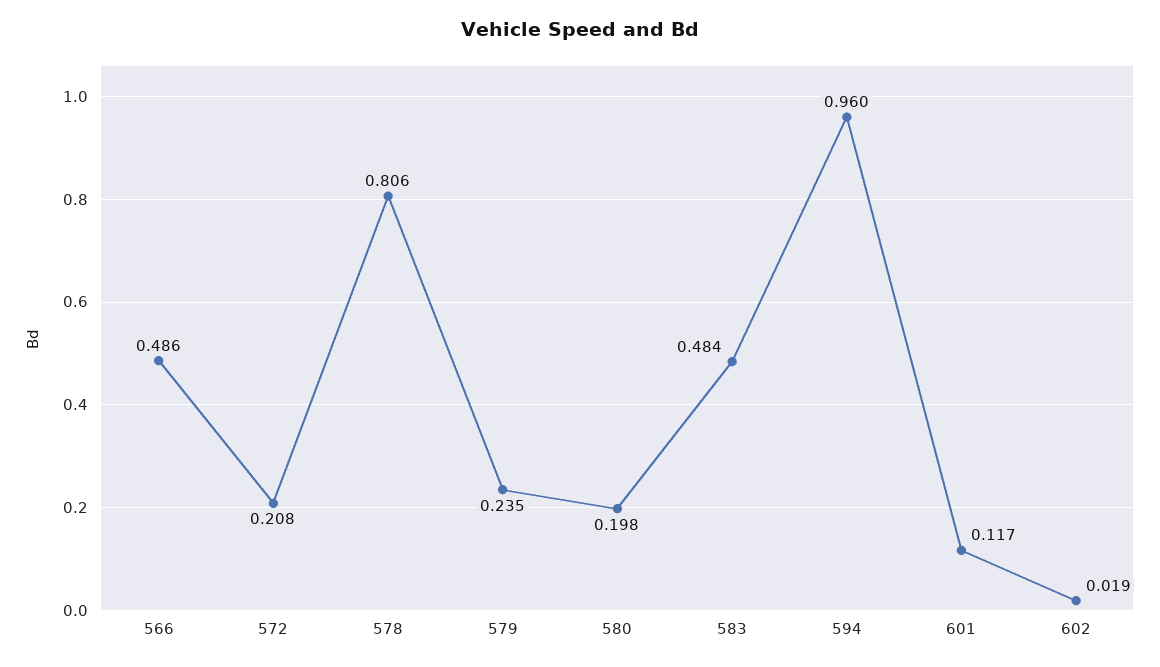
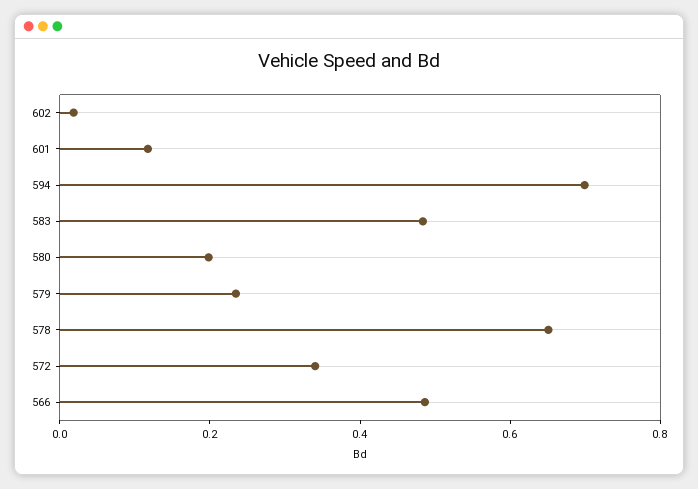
  {
    "566": 0.486,
-   "572": 0.208,
+   "572": 0.35,
-   "578": 0.806,
+   "578": 0.65,
    "579": 0.235,
    "580": 0.198,
    "583": 0.484,
-   "594": 0.96,
+   "594": 0.7,
    "601": 0.117,
    "602": 0.019
  }

